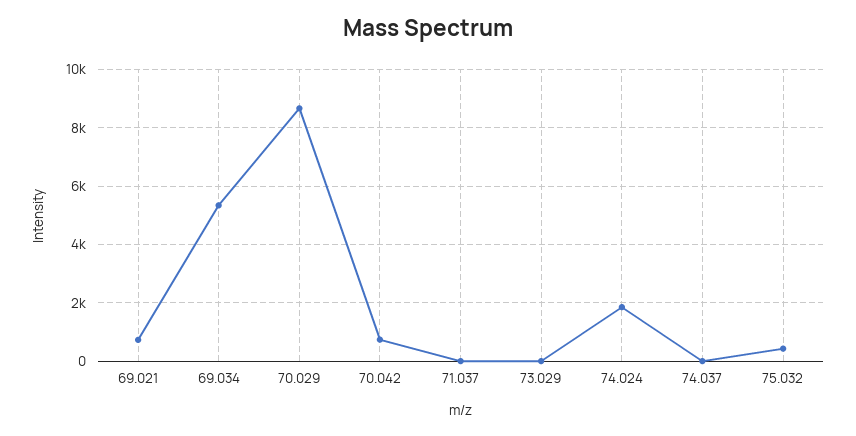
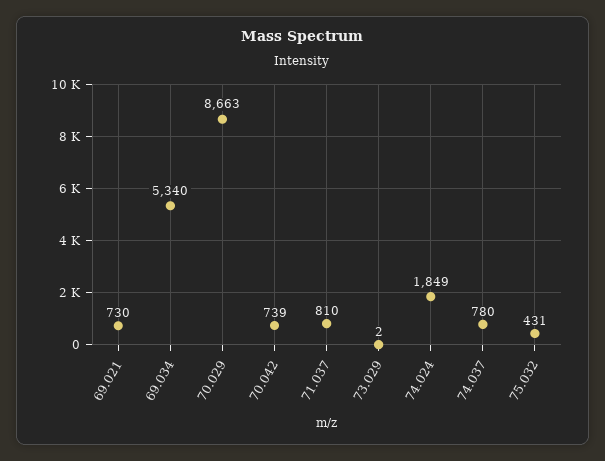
  {
    "69.021": 730,
    "69.034": 5340,
    "70.029": 8663,
    "70.042": 739,
-   "71.037": 0,
+   "71.037": 810,
    "73.029": 2,
    "74.024": 1849,
-   "74.037": 0,
+   "74.037": 780,
    "75.032": 431
  }

